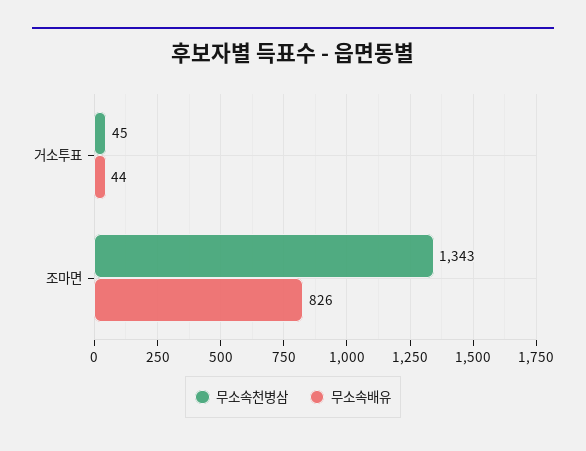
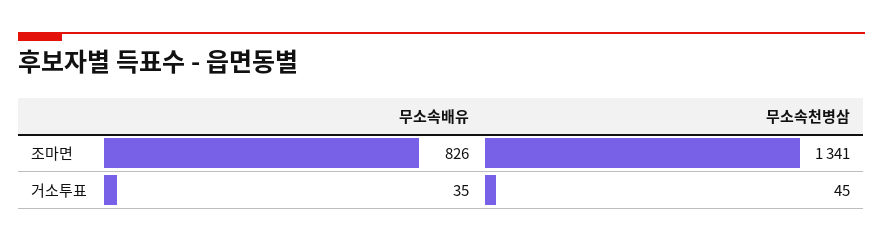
  {
    "무소속천병삼": {
      "거소투표": 45,
-     "조마면": 1343
+     "조마면": 1341
    },
    "무소속배유": {
-     "거소투표": 44,
+     "거소투표": 35,
      "조마면": 826
    }
  }

